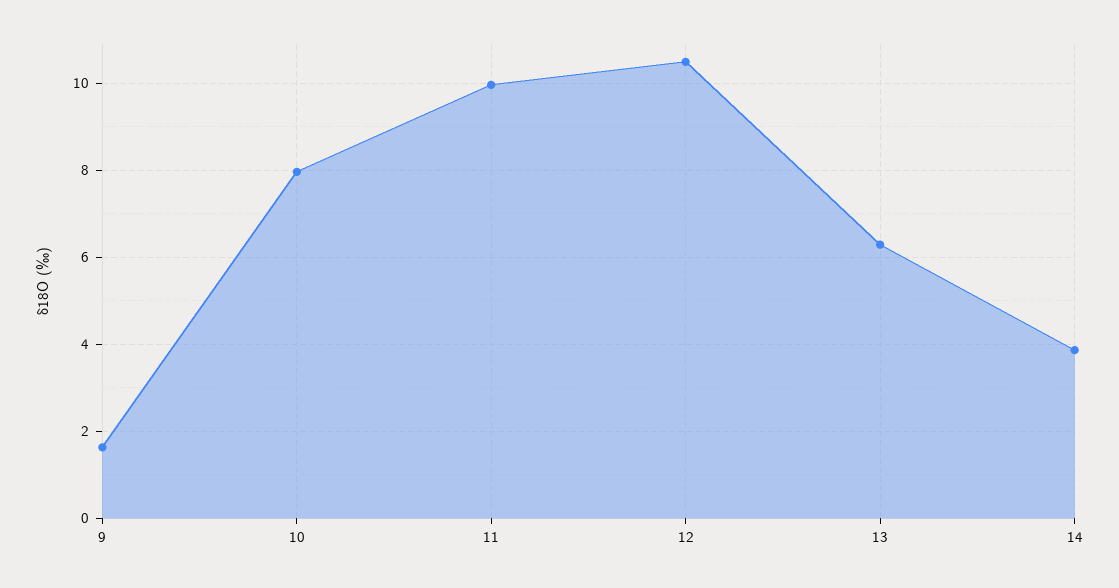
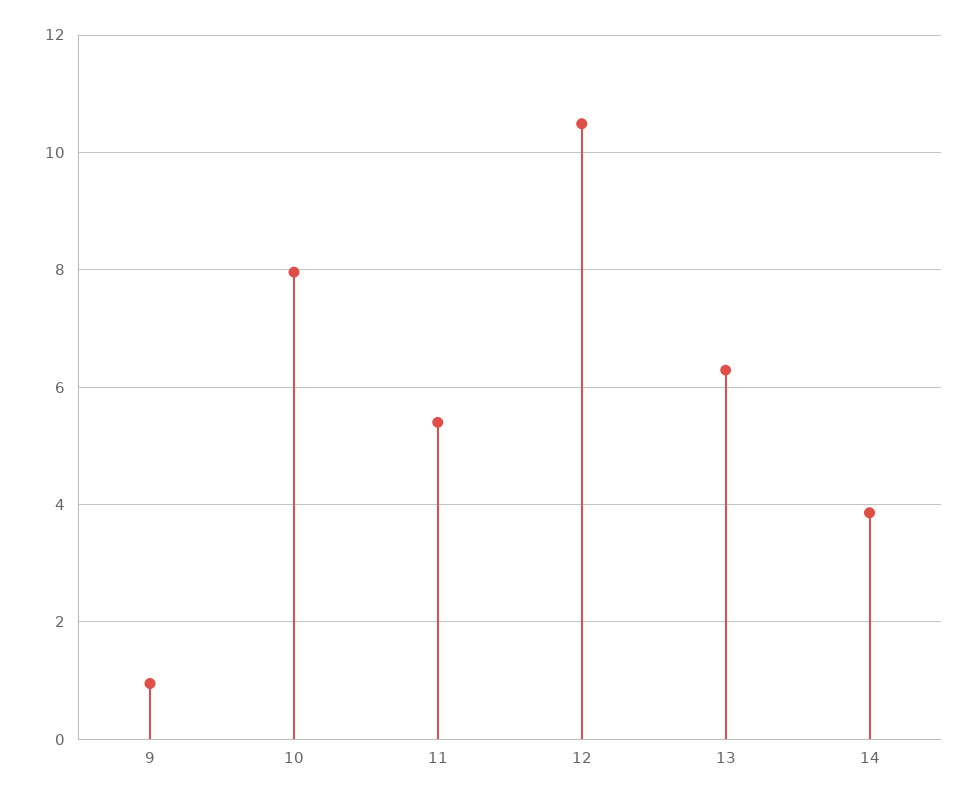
  {
-   "9": 1.6,
+   "9": 1,
    "10": 8,
-   "11": 10,
+   "11": 5.4,
    "12": 10.4,
    "13": 6.2,
    "14": 3.8
  }

